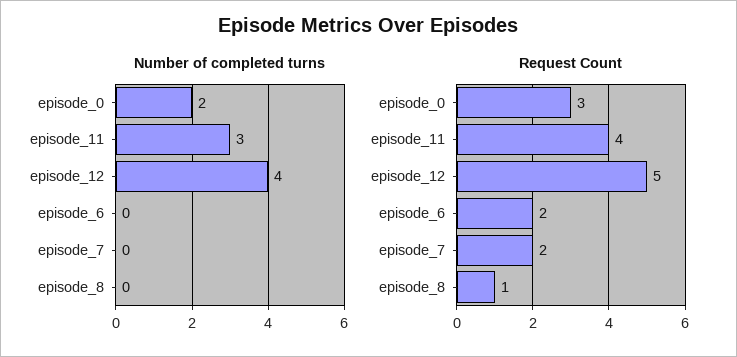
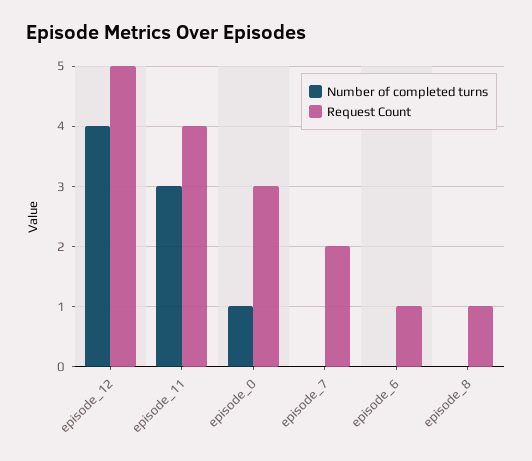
  {
    "Number of completed turns": {
-     "episode_0": 2,
+     "episode_0": 1,
      "episode_11": 3,
      "episode_12": 4,
      "episode_6": 0,
      "episode_7": 0,
      "episode_8": 0
    },
    "Request Count": {
      "episode_0": 3,
      "episode_11": 4,
      "episode_12": 5,
-     "episode_6": 2,
+     "episode_6": 1,
      "episode_7": 2,
      "episode_8": 1
    }
  }

